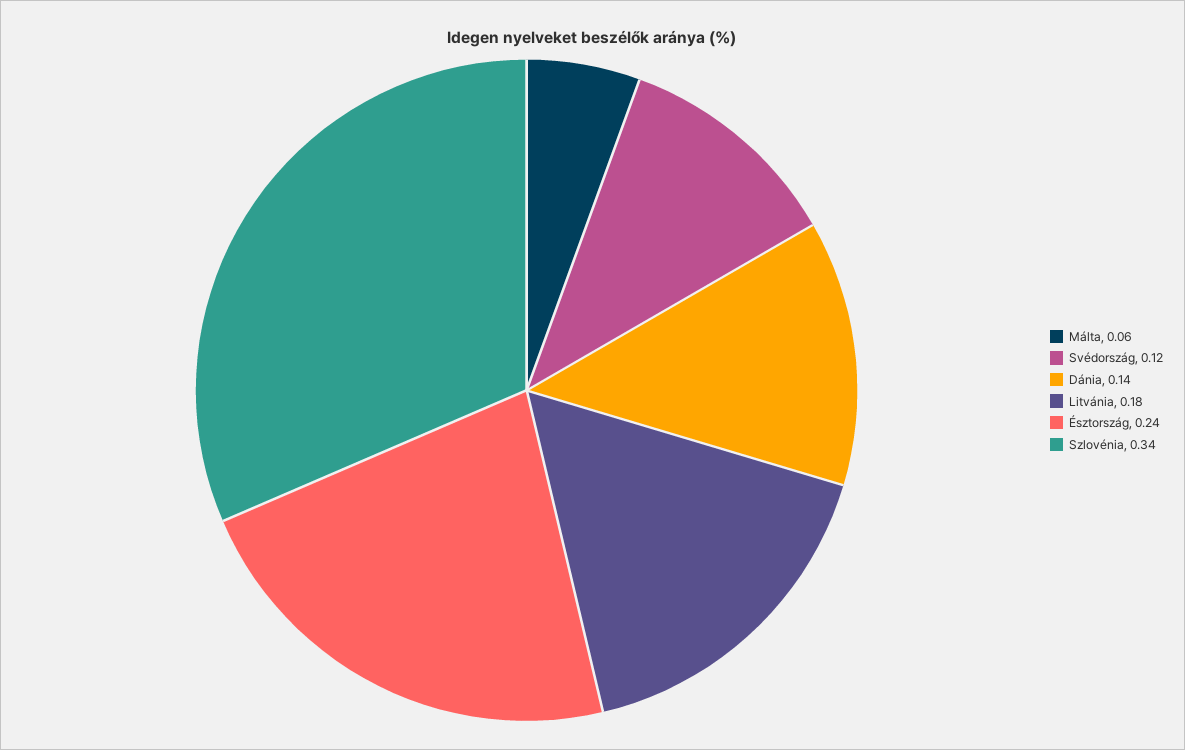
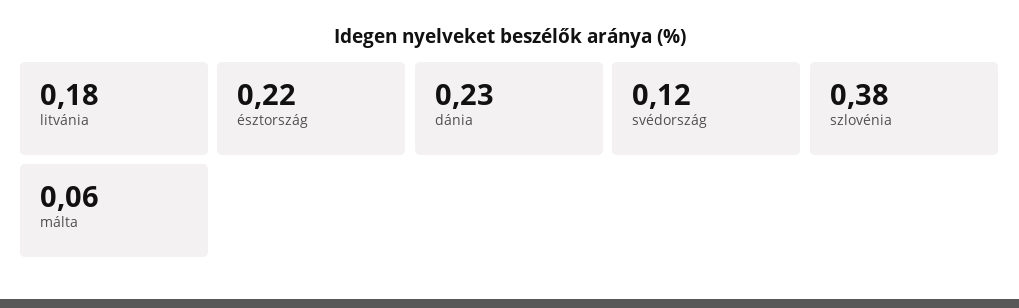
  {
    "Málta": 0.06,
    "Svédország": 0.12,
-   "Dánia": 0.14,
+   "Dánia": 0.23,
    "Litvánia": 0.18,
-   "Észtország": 0.24,
+   "Észtország": 0.22,
-   "Szlovénia": 0.34
+   "Szlovénia": 0.38
  }

